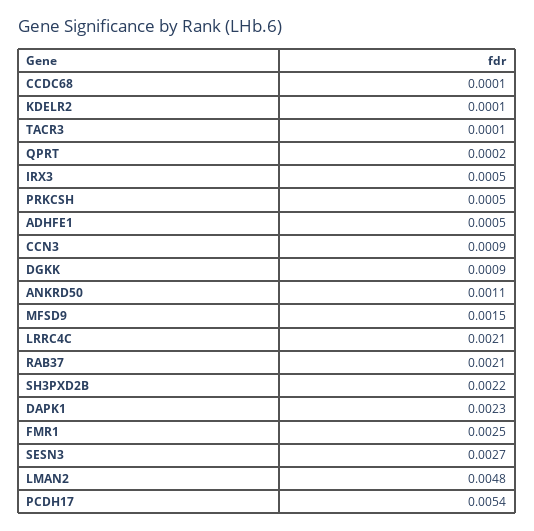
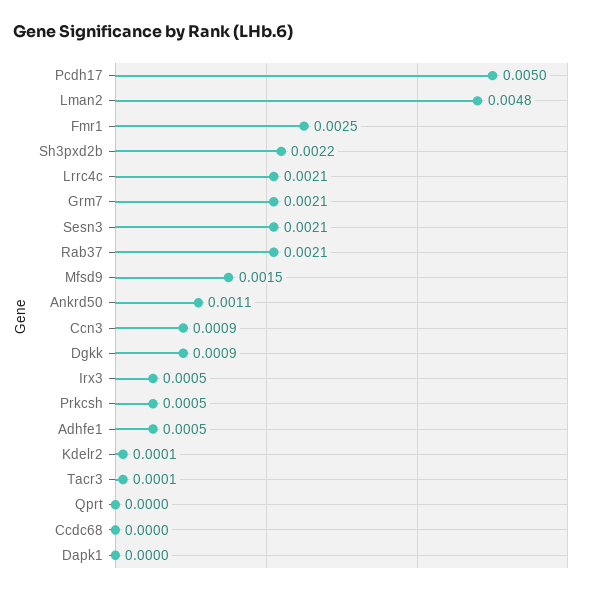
  {
-   "CCDC68": 0.0001,
+   "CCDC68": 0,
    "KDELR2": 0.0001,
    "TACR3": 0.0001,
-   "QPRT": 0.0002,
+   "QPRT": 0,
    "IRX3": 0.0005,
    "PRKCSH": 0.0005,
    "ADHFE1": 0.0005,
    "CCN3": 0.0009,
    "DGKK": 0.0009,
    "ANKRD50": 0.0011,
    "MFSD9": 0.0015,
    "LRRC4C": 0.0021,
    "RAB37": 0.0021,
    "SH3PXD2B": 0.0022,
-   "DAPK1": 0.0023,
+   "DAPK1": 0,
    "FMR1": 0.0025,
-   "SESN3": 0.0027,
+   "SESN3": 0.0021,
    "LMAN2": 0.0048,
-   "PCDH17": 0.0054
+   "PCDH17": 0.005,
+   "Grm7": 0.0021
  }

